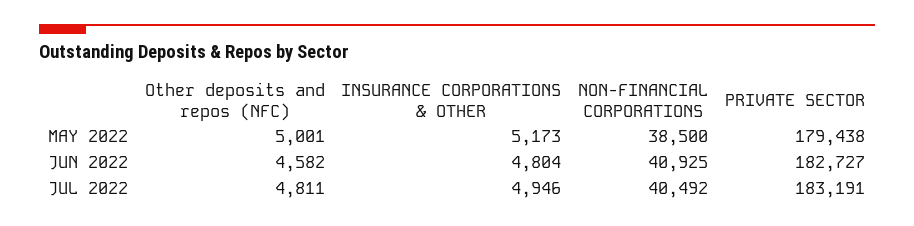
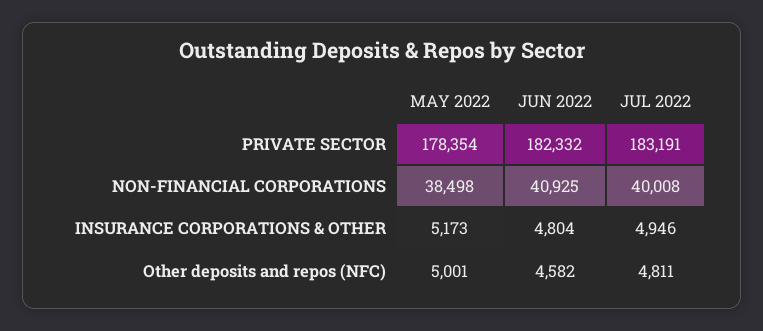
  {
    "Other deposits and repos (NFC)": {
      "MAY 2022": 5001,
      "JUN 2022": 4582,
      "JUL 2022": 4811
    },
    "INSURANCE CORPORATIONS & OTHER": {
      "MAY 2022": 5173,
      "JUN 2022": 4804,
      "JUL 2022": 4946
    },
    "NON-FINANCIAL CORPORATIONS": {
-     "MAY 2022": 38500,
+     "MAY 2022": 38498,
      "JUN 2022": 40925,
-     "JUL 2022": 40492
+     "JUL 2022": 40008
    },
    "PRIVATE SECTOR": {
-     "MAY 2022": 179438,
+     "MAY 2022": 178354,
-     "JUN 2022": 182727,
+     "JUN 2022": 182332,
      "JUL 2022": 183191
    }
  }

